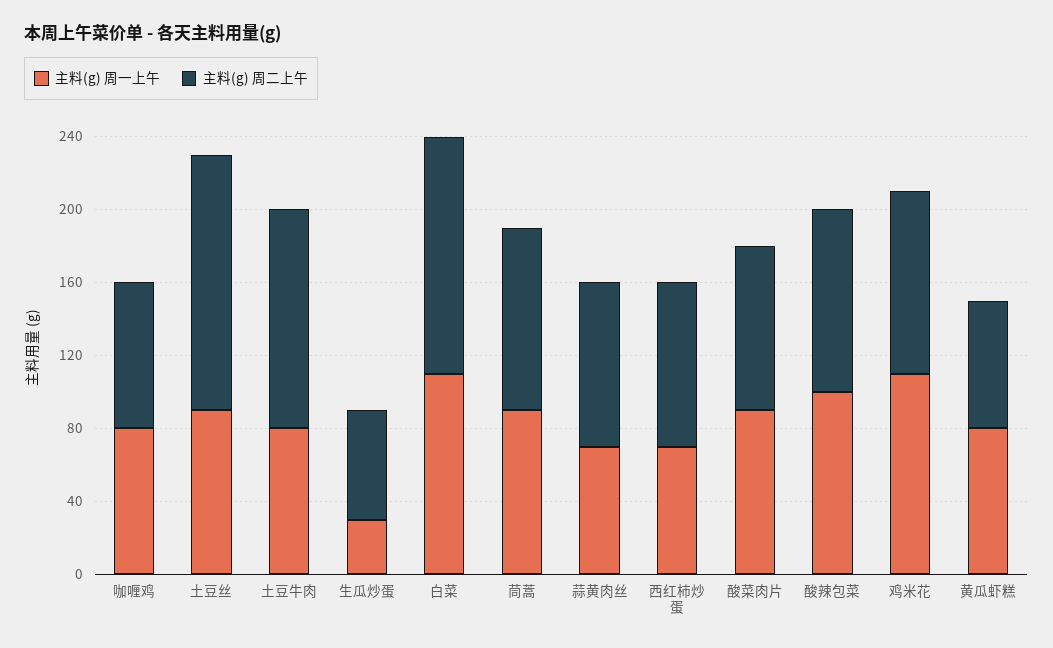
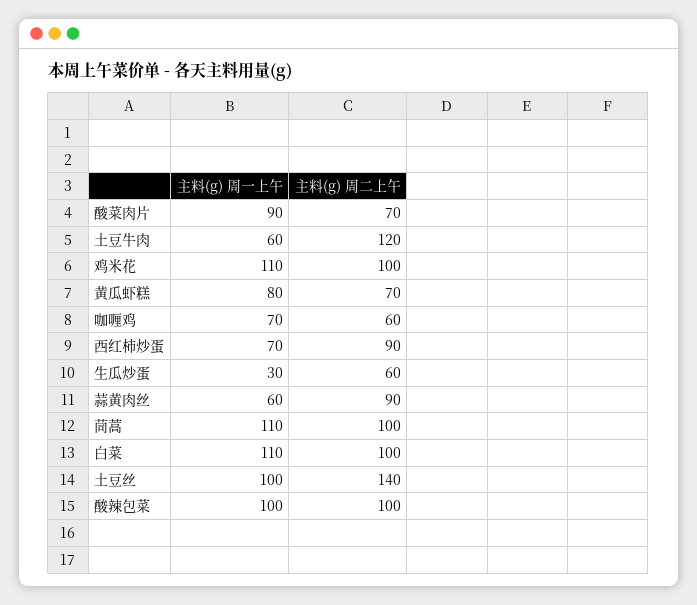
  {
    "主料(g) 周一上午": {
-     "咖喱鸡": 80,
+     "咖喱鸡": 70,
-     "土豆丝": 90,
+     "土豆丝": 100,
-     "土豆牛肉": 80,
+     "土豆牛肉": 60,
      "生瓜炒蛋": 30,
      "白菜": 110,
-     "茼蒿": 90,
+     "茼蒿": 110,
-     "蒜黄肉丝": 70,
+     "蒜黄肉丝": 60,
      "西红柿炒蛋": 70,
      "酸菜肉片": 90,
      "酸辣包菜": 100,
      "鸡米花": 110,
      "黄瓜虾糕": 80
    },
    "主料(g) 周二上午": {
-     "咖喱鸡": 80,
+     "咖喱鸡": 60,
      "土豆丝": 140,
      "土豆牛肉": 120,
      "生瓜炒蛋": 60,
-     "白菜": 130,
+     "白菜": 100,
      "茼蒿": 100,
      "蒜黄肉丝": 90,
      "西红柿炒蛋": 90,
-     "酸菜肉片": 90,
+     "酸菜肉片": 70,
      "酸辣包菜": 100,
      "鸡米花": 100,
      "黄瓜虾糕": 70
    }
  }

